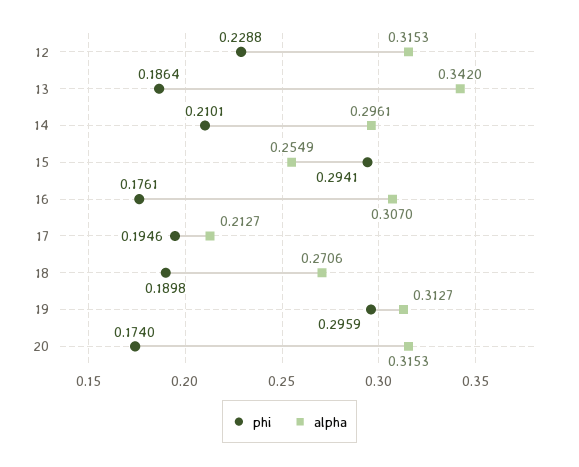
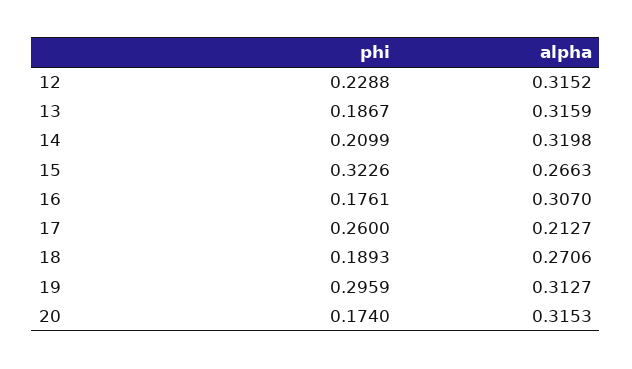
  {
    "phi": {
      "12": 0.2288,
-     "13": 0.1864,
+     "13": 0.1867,
-     "14": 0.2101,
+     "14": 0.2099,
-     "15": 0.2941,
+     "15": 0.3226,
      "16": 0.1761,
-     "17": 0.1946,
+     "17": 0.26,
-     "18": 0.1898,
+     "18": 0.1893,
      "19": 0.2959,
      "20": 0.174
    },
    "alpha": {
-     "12": 0.3153,
+     "12": 0.3152,
-     "13": 0.342,
+     "13": 0.3159,
-     "14": 0.2961,
+     "14": 0.3198,
-     "15": 0.2549,
+     "15": 0.2663,
      "16": 0.307,
      "17": 0.2127,
      "18": 0.2706,
      "19": 0.3127,
      "20": 0.3153
    }
  }

